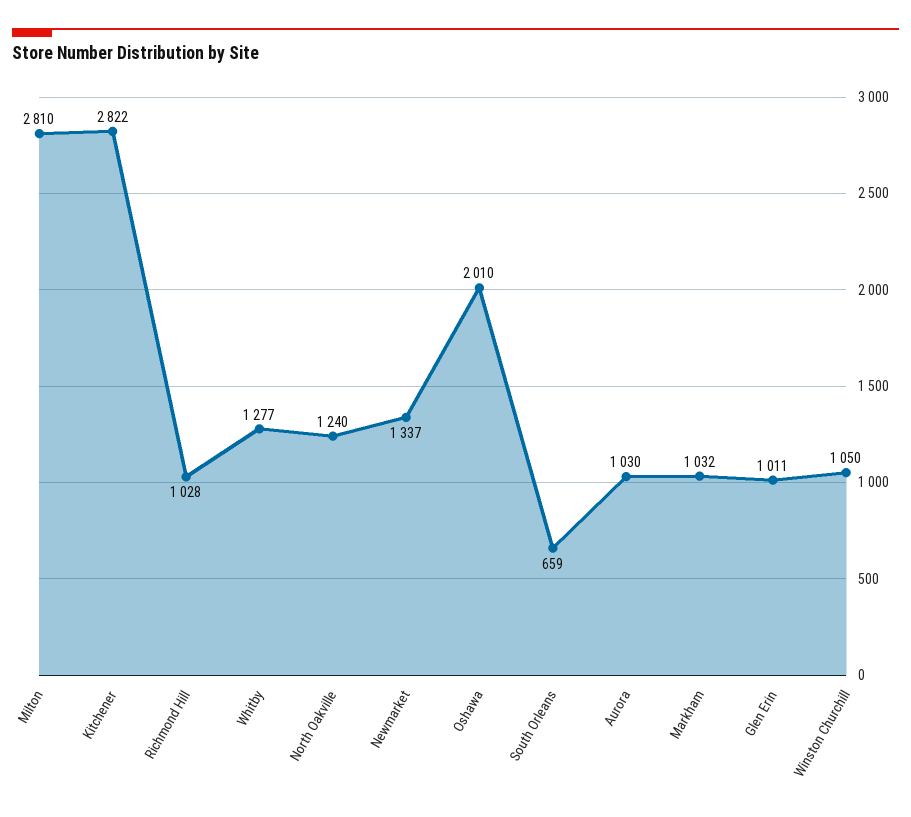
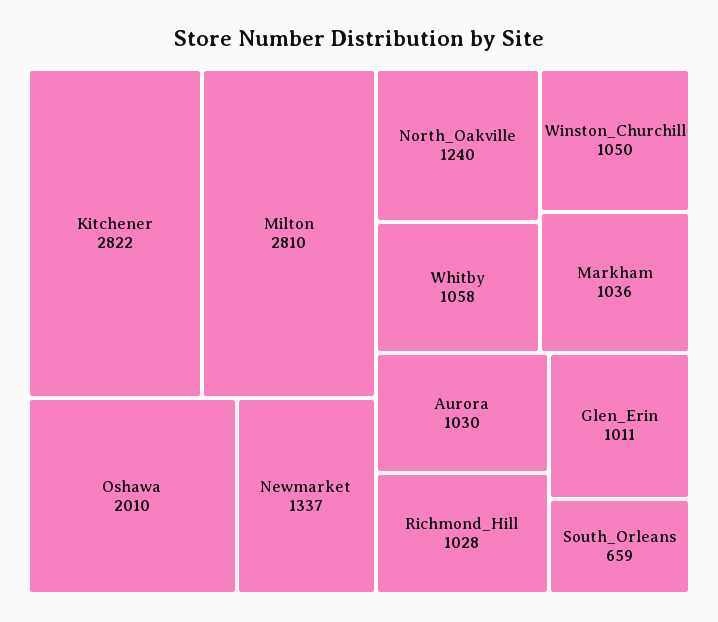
  {
    "Milton": 2810,
    "Kitchener": 2822,
    "Richmond Hill": 1028,
-   "Whitby": 1277,
+   "Whitby": 1058,
    "North Oakville": 1240,
    "Newmarket": 1337,
    "Oshawa": 2010,
    "South Orleans": 659,
    "Aurora": 1030,
-   "Markham": 1032,
+   "Markham": 1036,
    "Glen Erin": 1011,
    "Winston Churchill": 1050
  }

